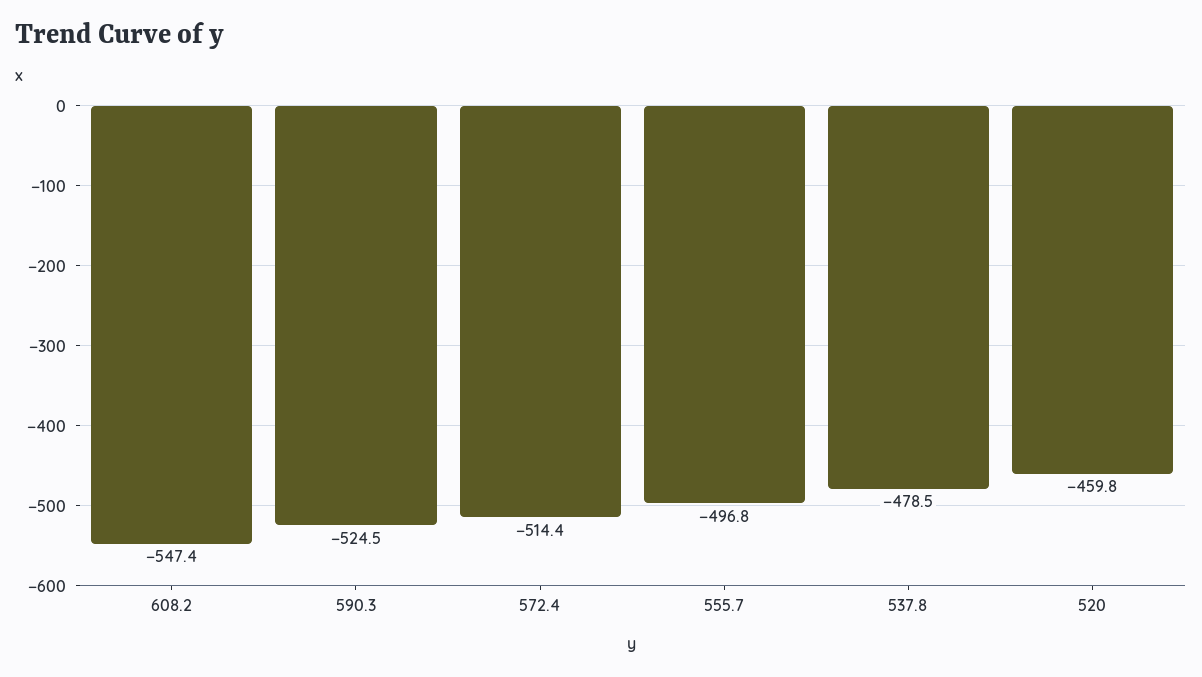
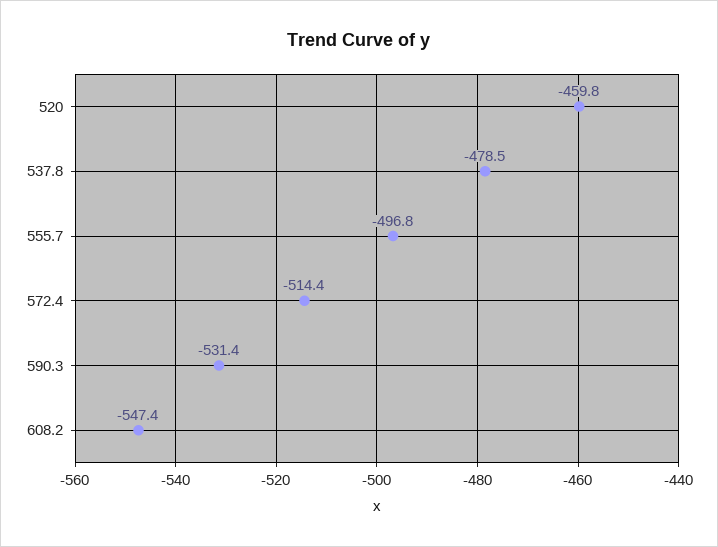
  {
    "608.2": -547.4,
-   "590.3": -524.5,
+   "590.3": -531.4,
    "572.4": -514.4,
    "555.7": -496.8,
    "537.8": -478.5,
    "520": -459.8
  }

